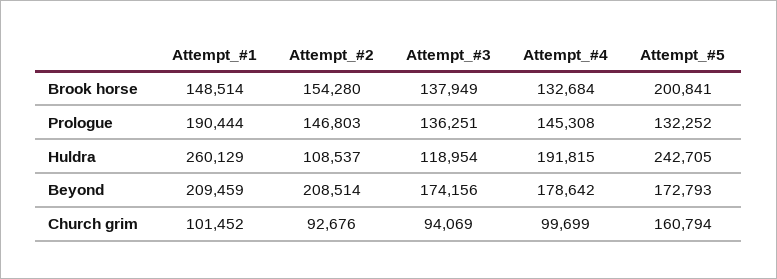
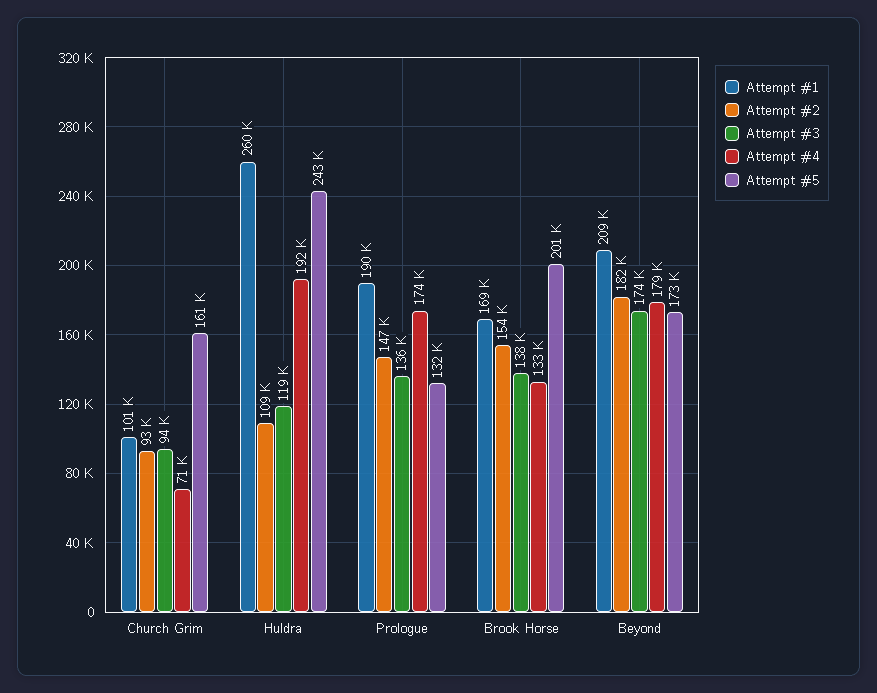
  {
    "Attempt_#1": {
-     "Brook horse": 148514,
+     "Brook horse": 169000,
      "Prologue": 190444,
      "Huldra": 260129,
      "Beyond": 209459,
      "Church grim": 101452
    },
    "Attempt_#2": {
      "Brook horse": 154280,
      "Prologue": 146803,
      "Huldra": 108537,
-     "Beyond": 208514,
+     "Beyond": 182000,
      "Church grim": 92676
    },
    "Attempt_#3": {
      "Brook horse": 137949,
      "Prologue": 136251,
      "Huldra": 118954,
      "Beyond": 174156,
      "Church grim": 94069
    },
    "Attempt_#4": {
      "Brook horse": 132684,
-     "Prologue": 145308,
+     "Prologue": 174000,
      "Huldra": 191815,
      "Beyond": 178642,
-     "Church grim": 99699
+     "Church grim": 71000
    },
    "Attempt_#5": {
      "Brook horse": 200841,
      "Prologue": 132252,
      "Huldra": 242705,
      "Beyond": 172793,
      "Church grim": 160794
    }
  }

